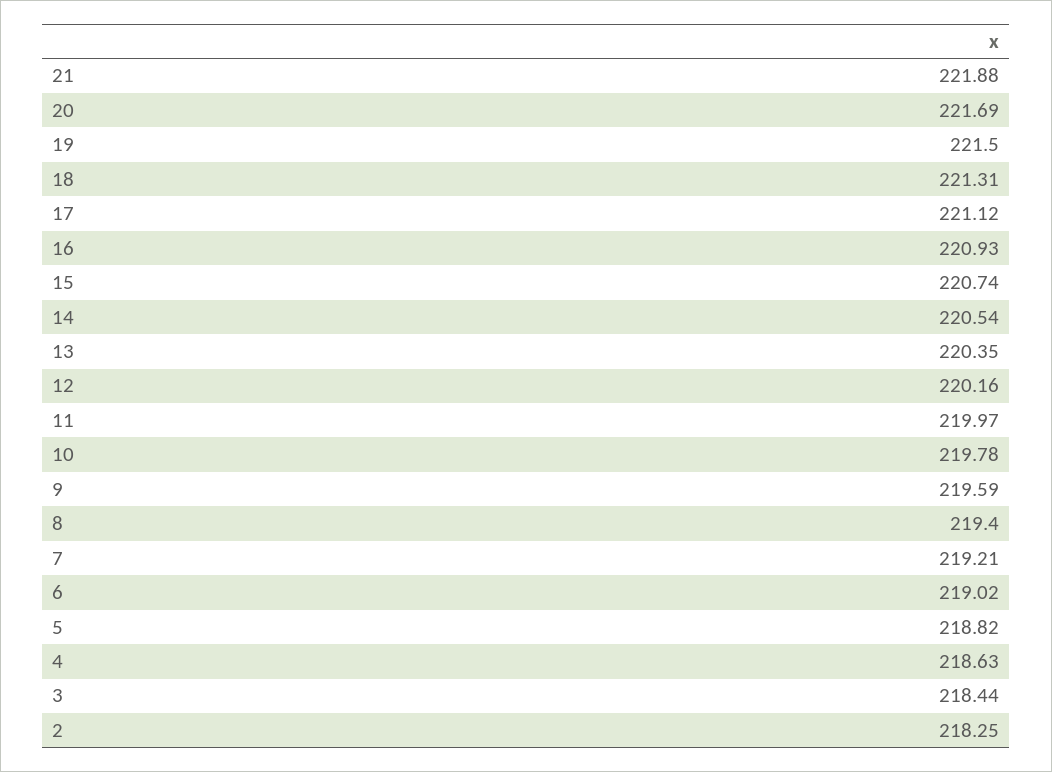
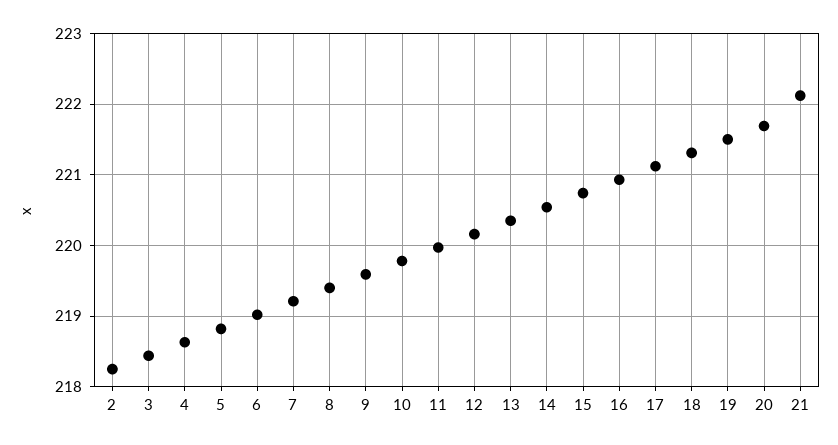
  {
-   "21": 221.88,
+   "21": 222.1,
    "20": 221.69,
    "19": 221.5,
    "18": 221.31,
    "17": 221.12,
    "16": 220.93,
    "15": 220.74,
    "14": 220.54,
    "13": 220.35,
    "12": 220.16,
    "11": 219.97,
    "10": 219.78,
    "9": 219.59,
    "8": 219.4,
    "7": 219.21,
    "6": 219.02,
    "5": 218.82,
    "4": 218.63,
    "3": 218.44,
    "2": 218.25
  }

